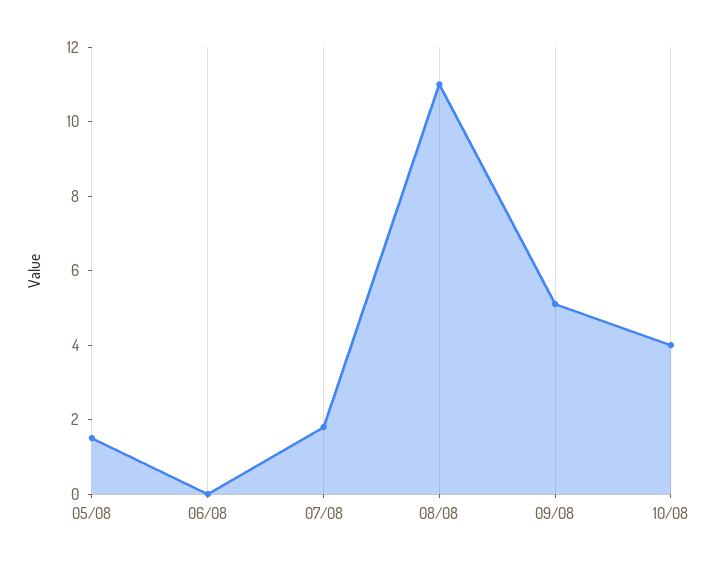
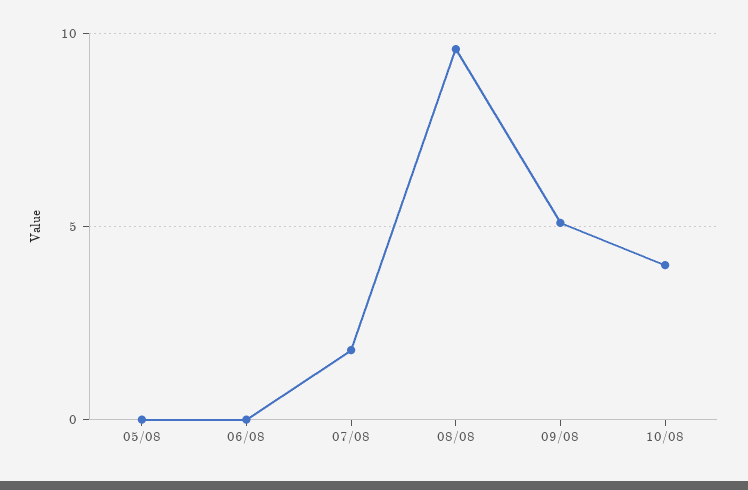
  {
-   "05/08": 1.5,
+   "05/08": 0,
    "06/08": 0,
    "07/08": 2,
-   "08/08": 11,
+   "08/08": 9.5,
    "09/08": 5,
    "10/08": 4
  }

